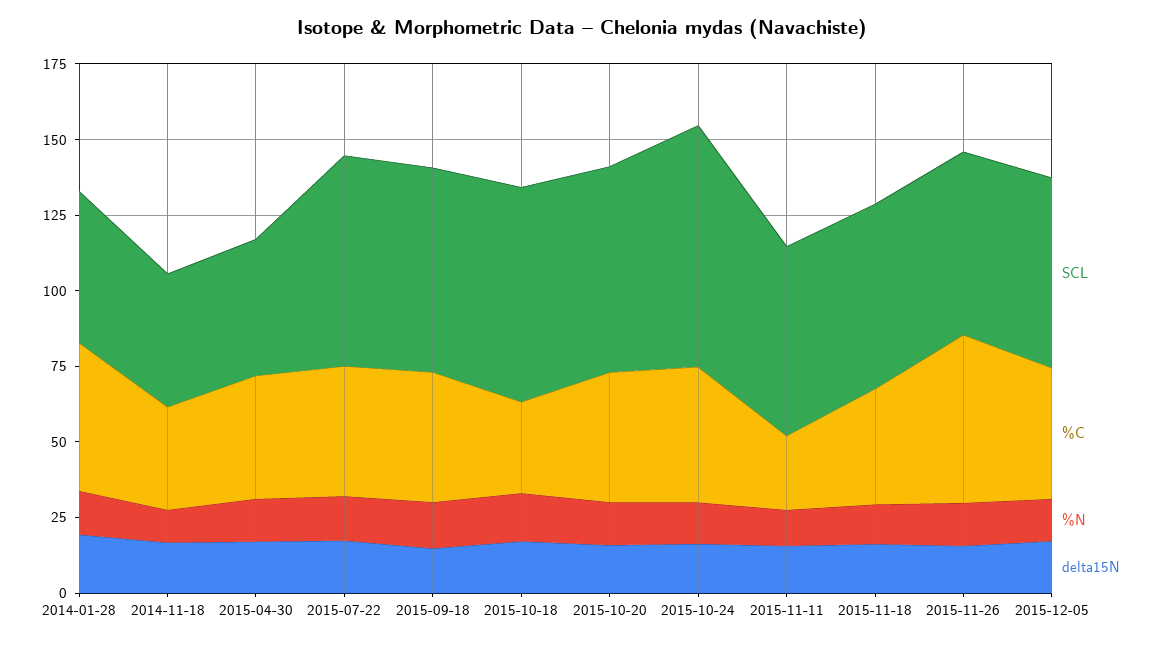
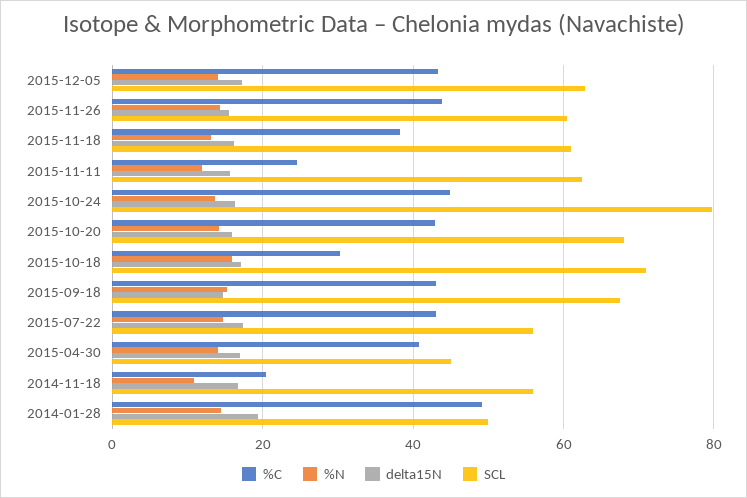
  {
    "SCL": {
      "2014-01-28": 50,
-     "2014-11-18": 45,
+     "2014-11-18": 56,
      "2015-04-30": 46,
-     "2015-07-22": 70,
+     "2015-07-22": 56,
      "2015-09-18": 68,
      "2015-10-18": 70,
      "2015-10-20": 68,
      "2015-10-24": 80,
      "2015-11-11": 62,
      "2015-11-18": 62,
      "2015-11-26": 60,
      "2015-12-05": 62
    },
    "%C": {
      "2014-01-28": 50,
-     "2014-11-18": 35,
+     "2014-11-18": 20,
      "2015-04-30": 40,
      "2015-07-22": 44,
      "2015-09-18": 44,
      "2015-10-18": 30,
      "2015-10-20": 42,
      "2015-10-24": 44,
      "2015-11-11": 24,
      "2015-11-18": 38,
-     "2015-11-26": 55,
+     "2015-11-26": 44,
      "2015-12-05": 44
    },
    "%N": {
      "2014-01-28": 14,
      "2014-11-18": 10,
      "2015-04-30": 14,
      "2015-07-22": 14,
      "2015-09-18": 16,
      "2015-10-18": 16,
      "2015-10-20": 14,
      "2015-10-24": 14,
      "2015-11-11": 12,
      "2015-11-18": 14,
      "2015-11-26": 14,
      "2015-12-05": 14
    },
    "delta15N": {
      "2014-01-28": 20,
      "2014-11-18": 16,
      "2015-04-30": 18,
      "2015-07-22": 18,
      "2015-09-18": 14,
      "2015-10-18": 18,
      "2015-10-20": 16,
      "2015-10-24": 16,
      "2015-11-11": 16,
      "2015-11-18": 16,
      "2015-11-26": 16,
      "2015-12-05": 18
    }
  }

